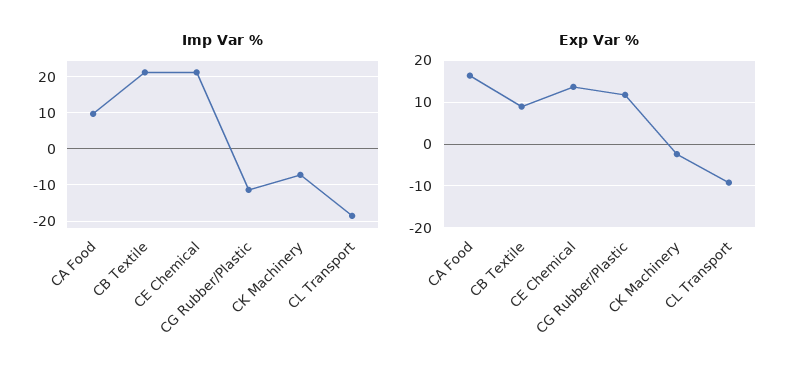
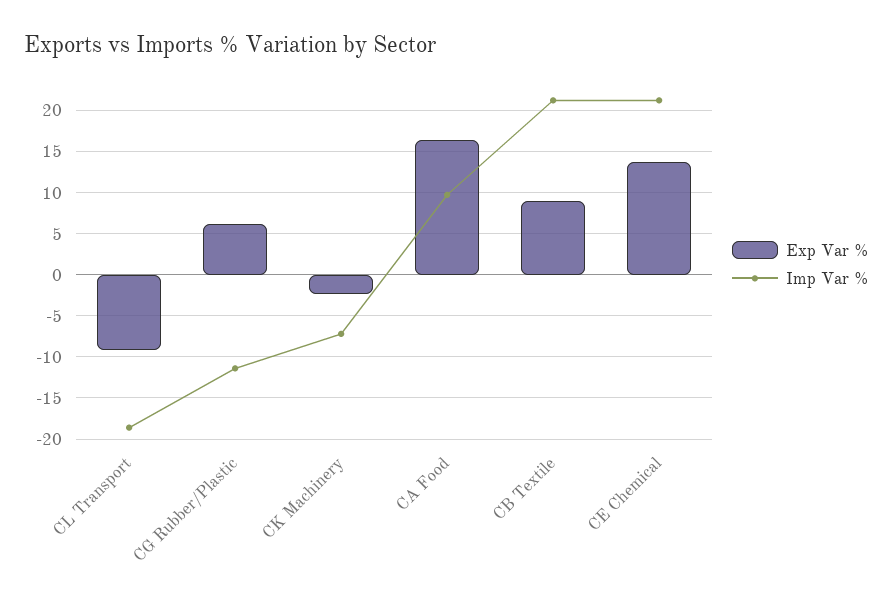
  {
    "Imp Var %": {
      "CA Food": 10,
      "CB Textile": 21,
      "CE Chemical": 21,
      "CG Rubber/Plastic": -11,
      "CK Machinery": -7,
      "CL Transport": -19
    },
    "Exp Var %": {
      "CA Food": 16,
      "CB Textile": 9,
      "CE Chemical": 14,
-     "CG Rubber/Plastic": 12,
+     "CG Rubber/Plastic": 6,
      "CK Machinery": -2,
      "CL Transport": -9
    }
  }

